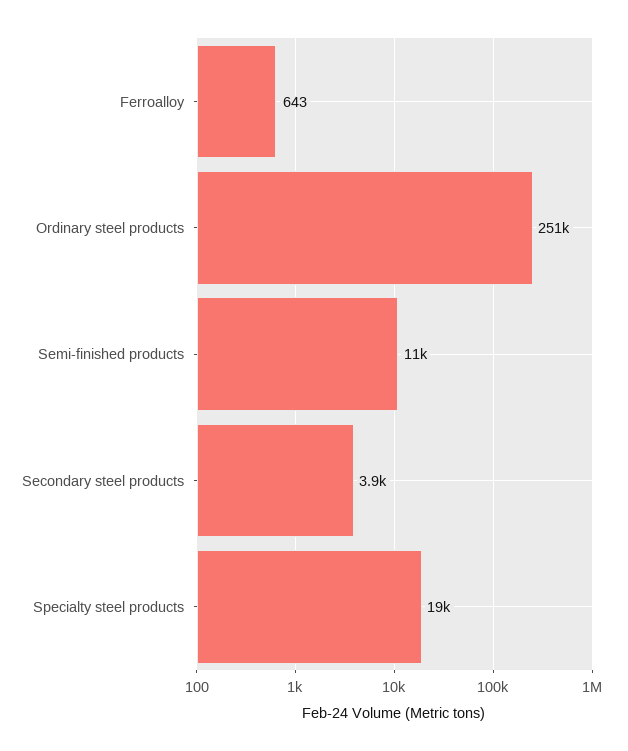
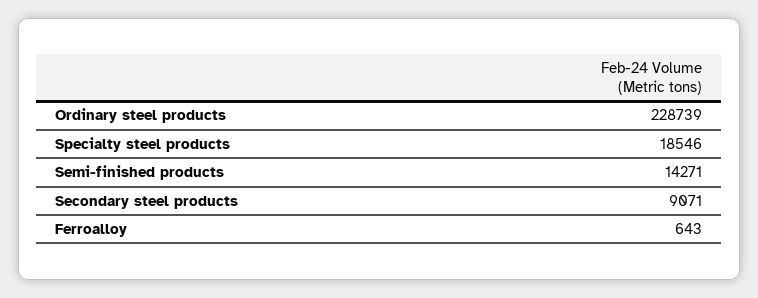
  {
    "Ferroalloy": 643,
-   "Ordinary steel products": 251000,
+   "Ordinary steel products": 228739,
-   "Semi-finished products": 11000,
+   "Semi-finished products": 14271,
-   "Secondary steel products": 3900,
+   "Secondary steel products": 9071,
    "Specialty steel products": 18546
  }

